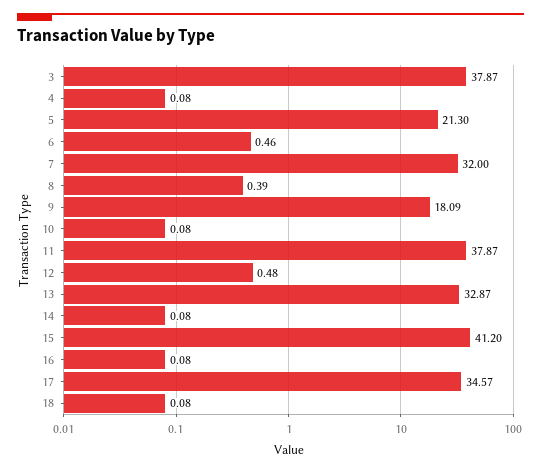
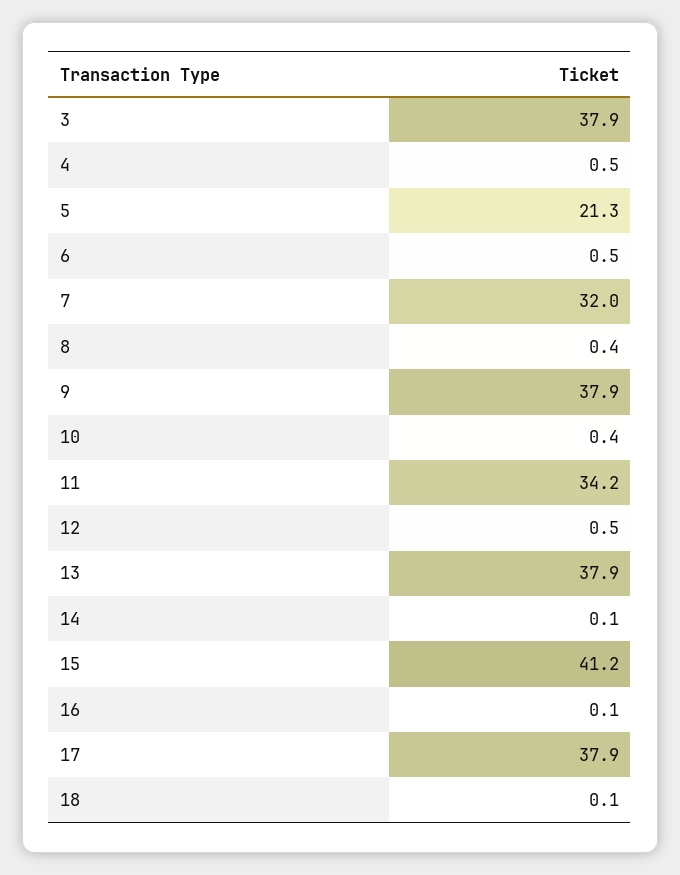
  {
    "3": 37.87,
-   "4": 0.08,
+   "4": 0.5,
    "5": 21.3,
    "6": 0.46,
    "7": 32,
    "8": 0.39,
-   "9": 18.09,
+   "9": 37.9,
-   "10": 0.08,
+   "10": 0.4,
-   "11": 37.87,
+   "11": 34.2,
    "12": 0.48,
-   "13": 32.87,
+   "13": 37.9,
    "14": 0.08,
    "15": 41.2,
    "16": 0.08,
-   "17": 34.57,
+   "17": 37.9,
    "18": 0.08
  }

